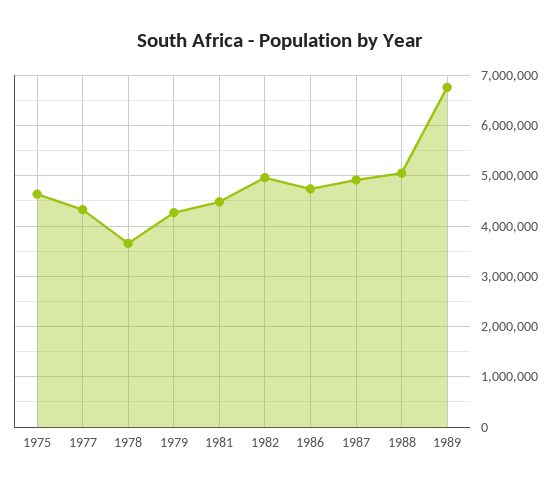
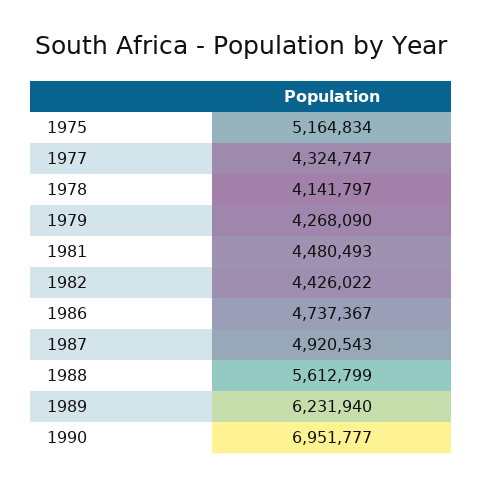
  {
-   "1975": 4600000,
+   "1975": 5164834,
    "1977": 4324747,
-   "1978": 3600000,
+   "1978": 4141797,
    "1979": 4268090,
    "1981": 4480493,
-   "1982": 5000000,
+   "1982": 4426022,
    "1986": 4737367,
    "1987": 4920543,
-   "1988": 5000000,
+   "1988": 5612799,
-   "1989": 6800000
+   "1989": 6231940,
+   "1990": 6951777
  }

